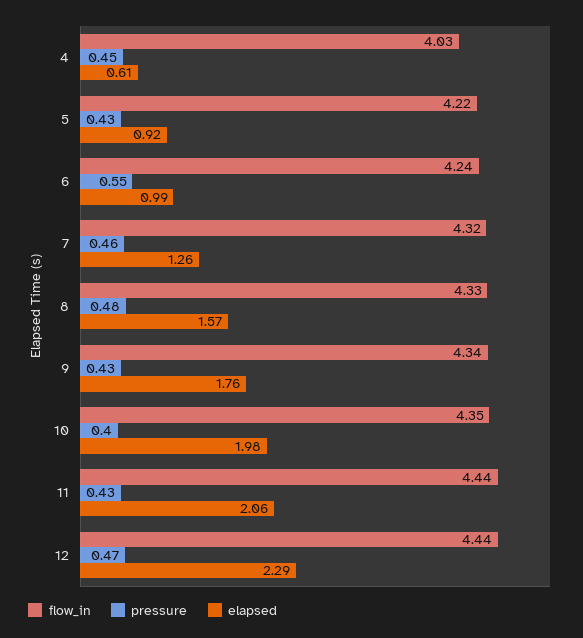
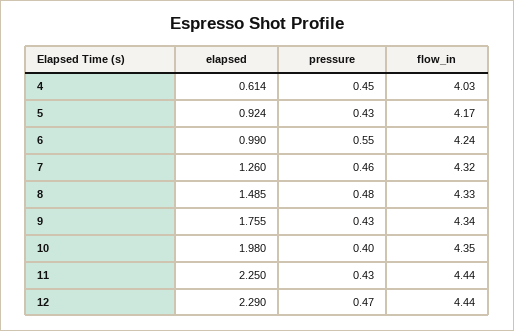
  {
    "flow_in": {
      "4": 4.03,
-     "5": 4.22,
+     "5": 4.17,
      "6": 4.24,
      "7": 4.32,
      "8": 4.33,
      "9": 4.34,
      "10": 4.35,
      "11": 4.44,
      "12": 4.44
    },
    "pressure": {
      "4": 0.45,
      "5": 0.43,
      "6": 0.55,
      "7": 0.46,
      "8": 0.48,
      "9": 0.43,
      "10": 0.4,
      "11": 0.43,
      "12": 0.47
    },
    "elapsed": {
      "4": 0.614,
      "5": 0.924,
      "6": 0.99,
      "7": 1.26,
-     "8": 1.57,
+     "8": 1.485,
      "9": 1.755,
      "10": 1.98,
-     "11": 2.06,
+     "11": 2.25,
      "12": 2.29
    }
  }

